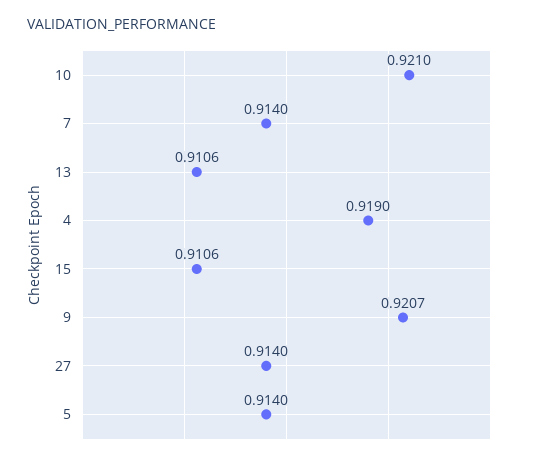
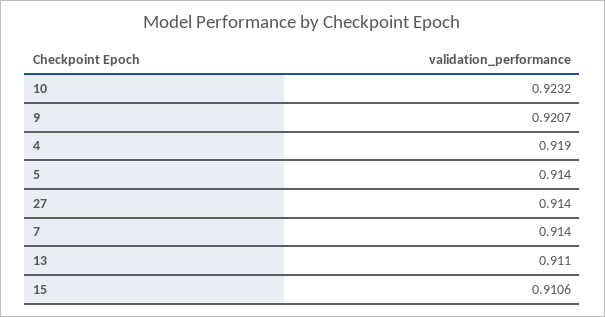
  {
-   "10": 0.921,
+   "10": 0.9232,
    "7": 0.914,
-   "13": 0.9106,
+   "13": 0.911,
    "4": 0.919,
    "15": 0.9106,
    "9": 0.9207,
    "27": 0.914,
    "5": 0.914
  }

